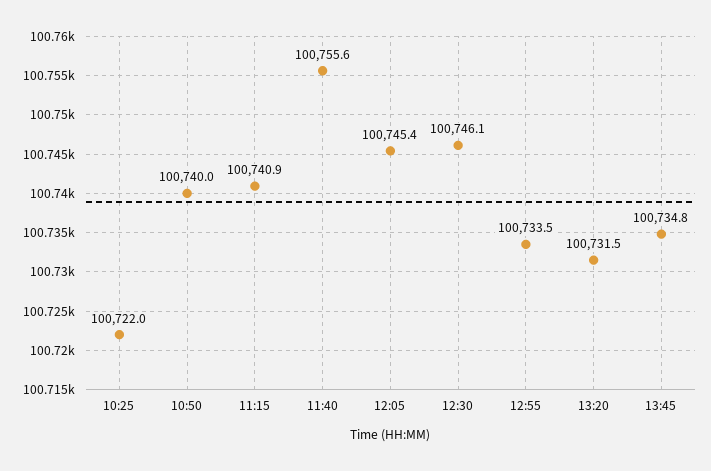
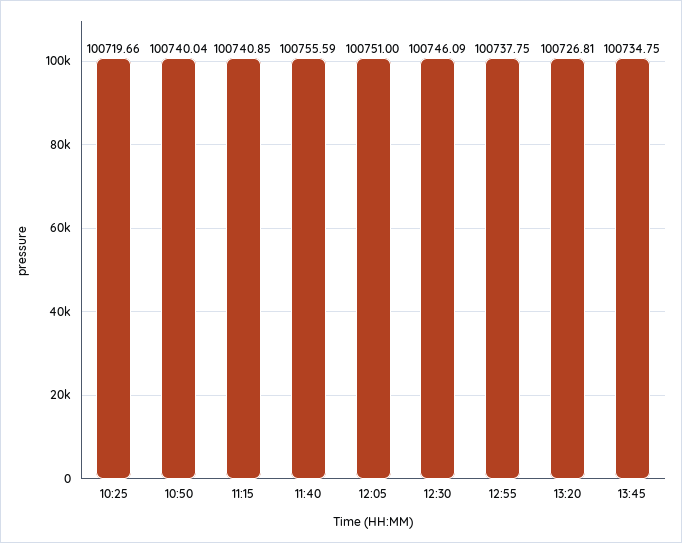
  {
-   "10:25": 100722,
+   "10:25": 100719.66,
    "10:50": 100740.04,
    "11:15": 100740.85,
    "11:40": 100755.59,
-   "12:05": 100745.4,
+   "12:05": 100751,
    "12:30": 100746.09,
-   "12:55": 100733.5,
+   "12:55": 100737.75,
-   "13:20": 100731.5,
+   "13:20": 100726.81,
    "13:45": 100734.75
  }

